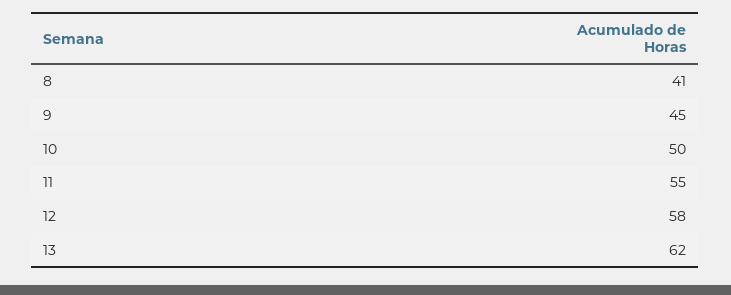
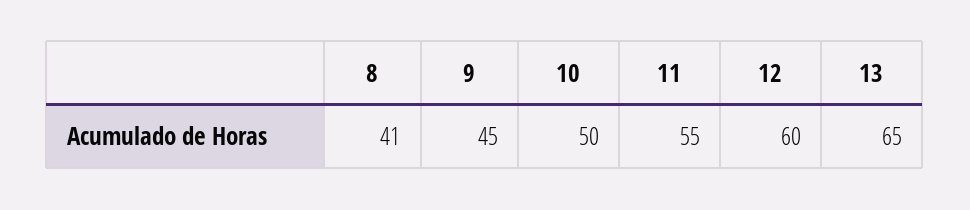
  {
    "8": 41,
    "9": 45,
    "10": 50,
    "11": 55,
-   "12": 58,
+   "12": 60,
-   "13": 62
+   "13": 65
  }

